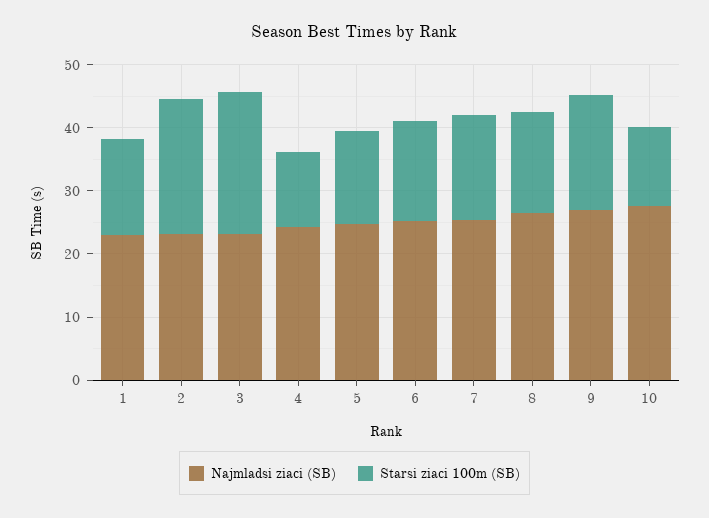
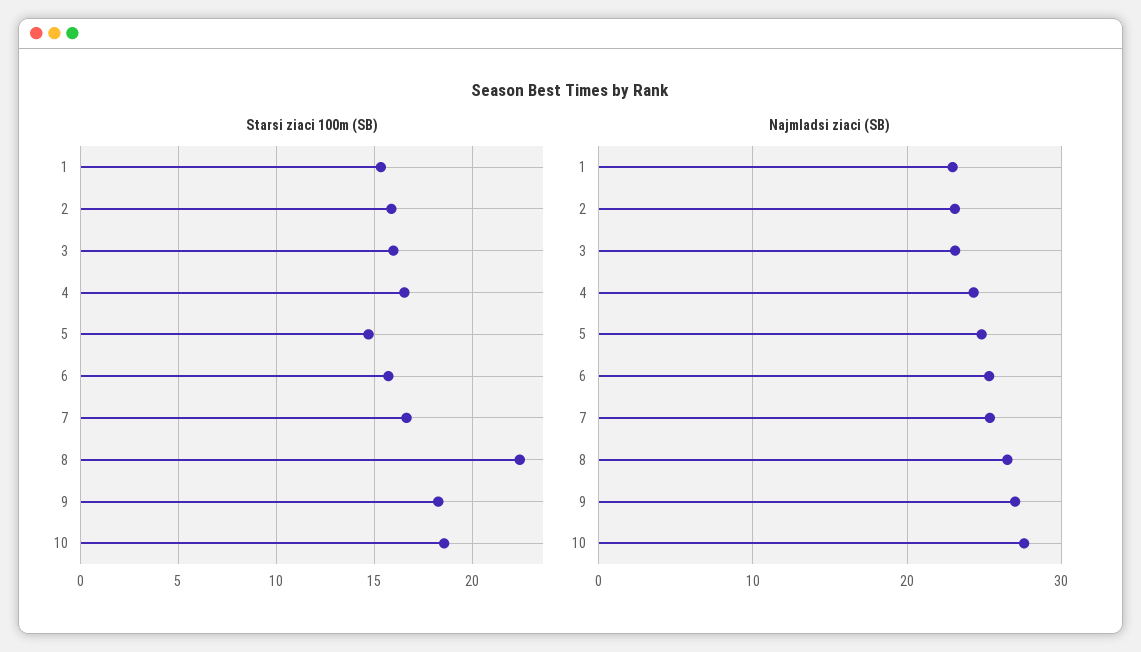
  {
    "Najmladsi ziaci (SB)": {
      "1": 23,
      "2": 23,
      "3": 23,
      "4": 24,
      "5": 25,
      "6": 25,
      "7": 25,
      "8": 27,
      "9": 27,
      "10": 28
    },
    "Starsi ziaci 100m (SB)": {
      "1": 15.5,
-     "2": 22,
+     "2": 16,
-     "3": 22,
+     "3": 16,
-     "4": 12,
+     "4": 16.5,
      "5": 14.5,
      "6": 15.5,
      "7": 16.5,
-     "8": 16,
+     "8": 22.5,
      "9": 18.5,
-     "10": 12
+     "10": 18.5
    }
  }

